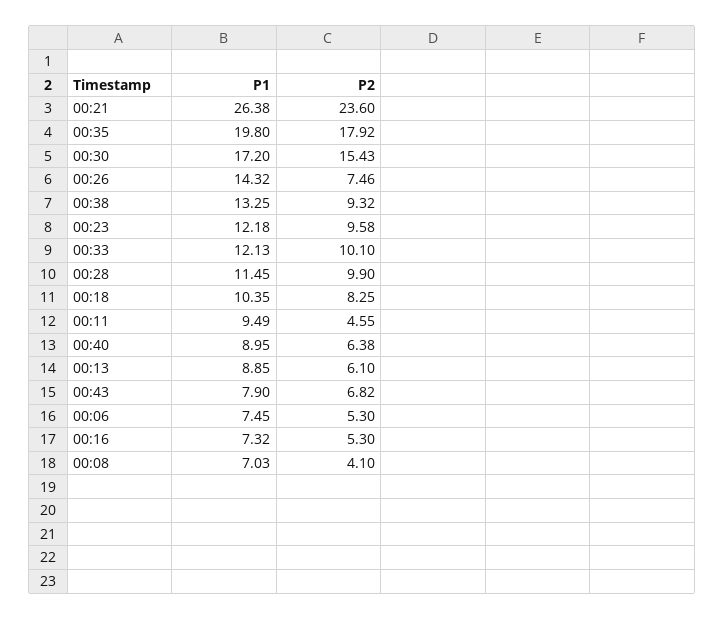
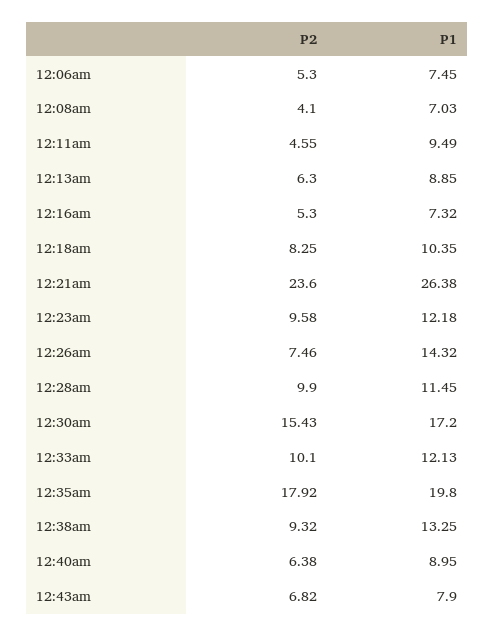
  {
    "P1": {
      "00:21": 26.38,
      "00:35": 19.8,
      "00:30": 17.2,
      "00:26": 14.32,
      "00:38": 13.25,
      "00:23": 12.18,
      "00:33": 12.13,
      "00:28": 11.45,
      "00:18": 10.35,
      "00:11": 9.49,
      "00:40": 8.95,
      "00:13": 8.85,
      "00:43": 7.9,
      "00:06": 7.45,
      "00:16": 7.32,
      "00:08": 7.03
    },
    "P2": {
      "00:21": 23.6,
      "00:35": 17.92,
      "00:30": 15.43,
      "00:26": 7.46,
      "00:38": 9.32,
      "00:23": 9.58,
      "00:33": 10.1,
      "00:28": 9.9,
      "00:18": 8.25,
      "00:11": 4.55,
      "00:40": 6.38,
-     "00:13": 6.1,
+     "00:13": 6.3,
      "00:43": 6.82,
      "00:06": 5.3,
      "00:16": 5.3,
      "00:08": 4.1
    }
  }

